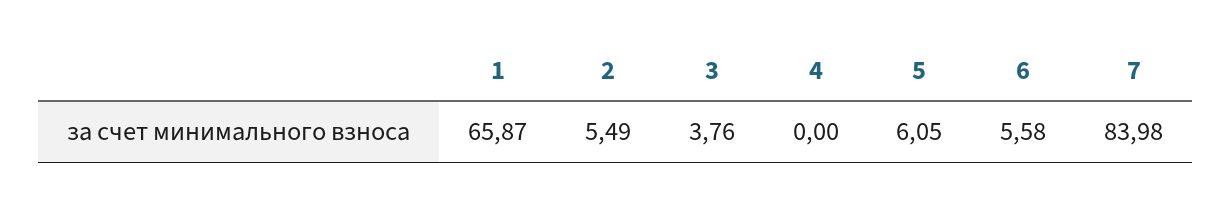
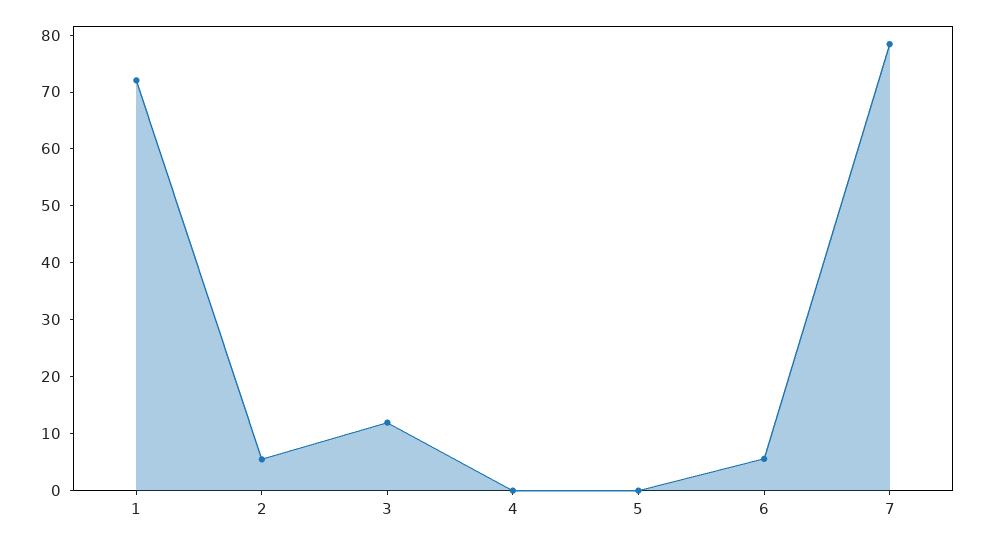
  {
-   "1": 65.87,
+   "1": 72,
    "2": 5.49,
-   "3": 3.76,
+   "3": 12,
    "4": 0,
-   "5": 6.05,
+   "5": 0,
    "6": 5.58,
-   "7": 83.98
+   "7": 78
  }

